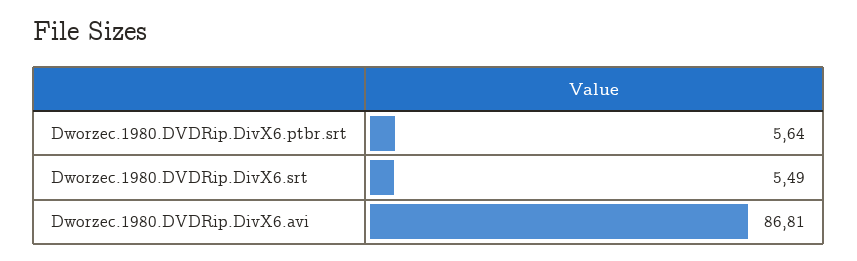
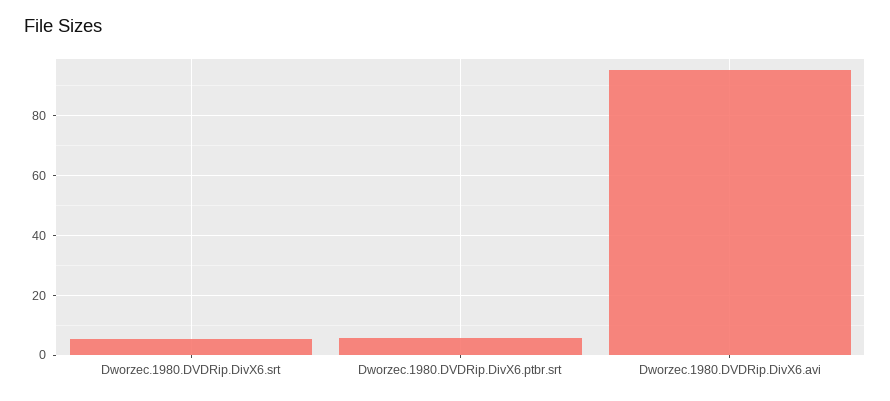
  {
    "Dworzec.1980.DVDRip.DivX6.ptbr.srt": 5.64,
    "Dworzec.1980.DVDRip.DivX6.srt": 5.49,
-   "Dworzec.1980.DVDRip.DivX6.avi": 86.81
+   "Dworzec.1980.DVDRip.DivX6.avi": 95
  }

